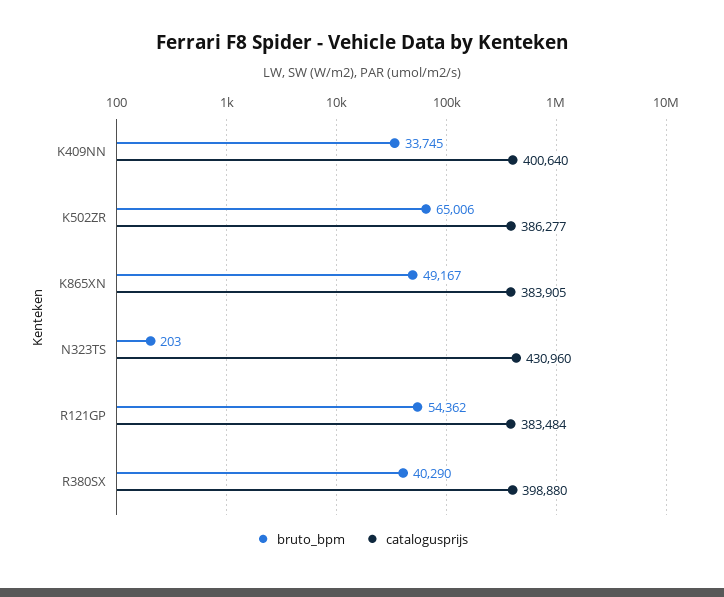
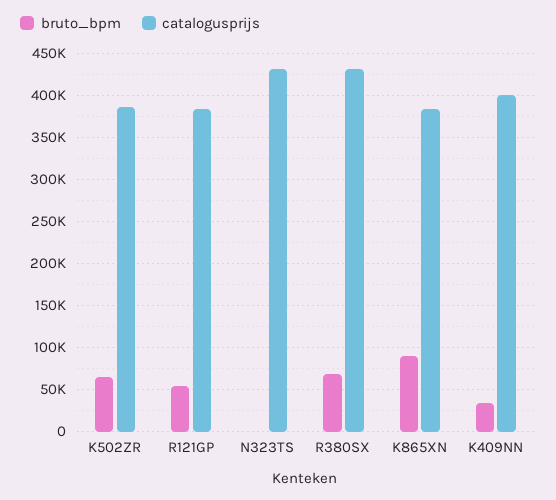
  {
    "bruto_bpm": {
      "K409NN": 33745,
      "K502ZR": 65006,
-     "K865XN": 49167,
+     "K865XN": 90000,
      "N323TS": 203,
      "R121GP": 54362,
-     "R380SX": 40290
+     "R380SX": 70000
    },
    "catalogusprijs": {
      "K409NN": 400640,
      "K502ZR": 386277,
      "K865XN": 383905,
      "N323TS": 430960,
      "R121GP": 383484,
-     "R380SX": 398880
+     "R380SX": 430000
    }
  }

